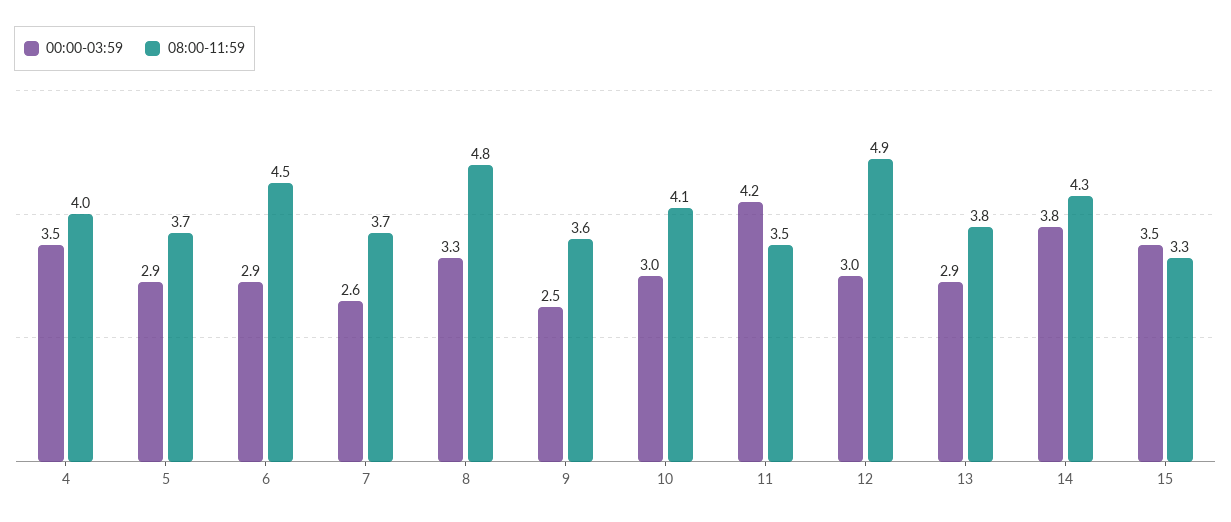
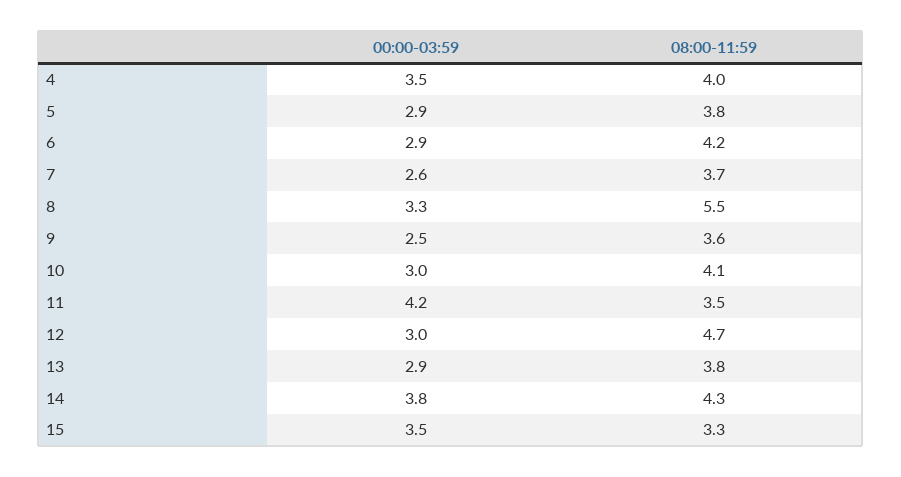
  {
    "00:00-03:59": {
      "4": 3.5,
      "5": 2.9,
      "6": 2.9,
      "7": 2.6,
      "8": 3.3,
      "9": 2.5,
      "10": 3,
      "11": 4.2,
      "12": 3,
      "13": 2.9,
      "14": 3.8,
      "15": 3.5
    },
    "08:00-11:59": {
      "4": 4,
-     "5": 3.7,
+     "5": 3.8,
-     "6": 4.5,
+     "6": 4.2,
      "7": 3.7,
-     "8": 4.8,
+     "8": 5.5,
      "9": 3.6,
      "10": 4.1,
      "11": 3.5,
-     "12": 4.9,
+     "12": 4.7,
      "13": 3.8,
      "14": 4.3,
      "15": 3.3
    }
  }

